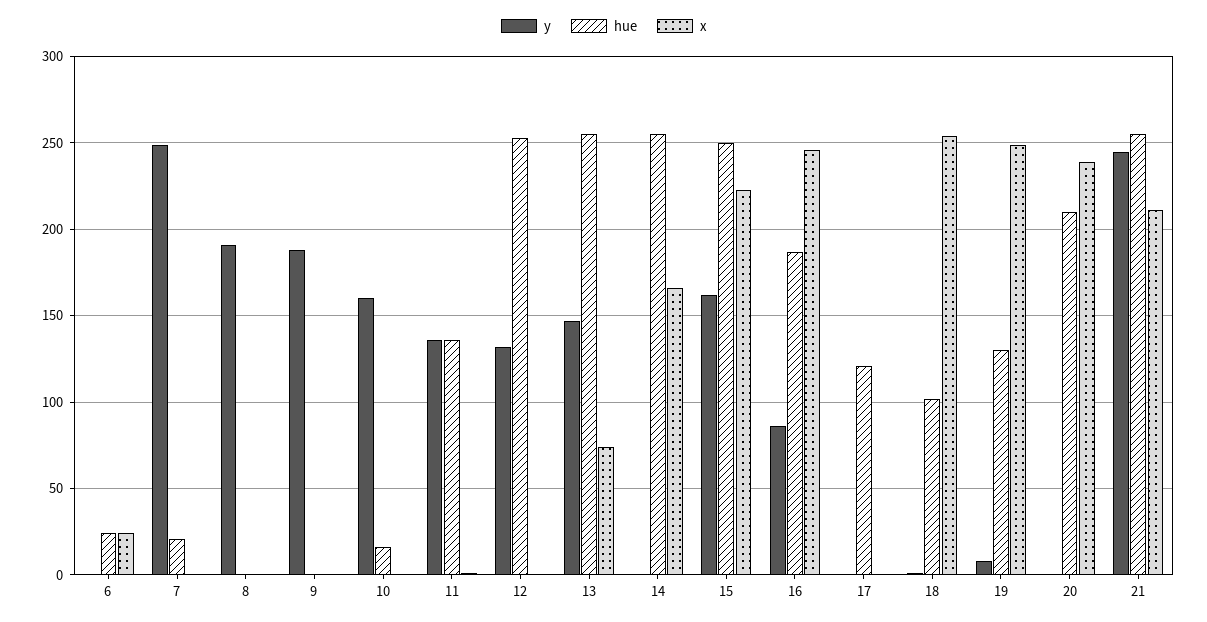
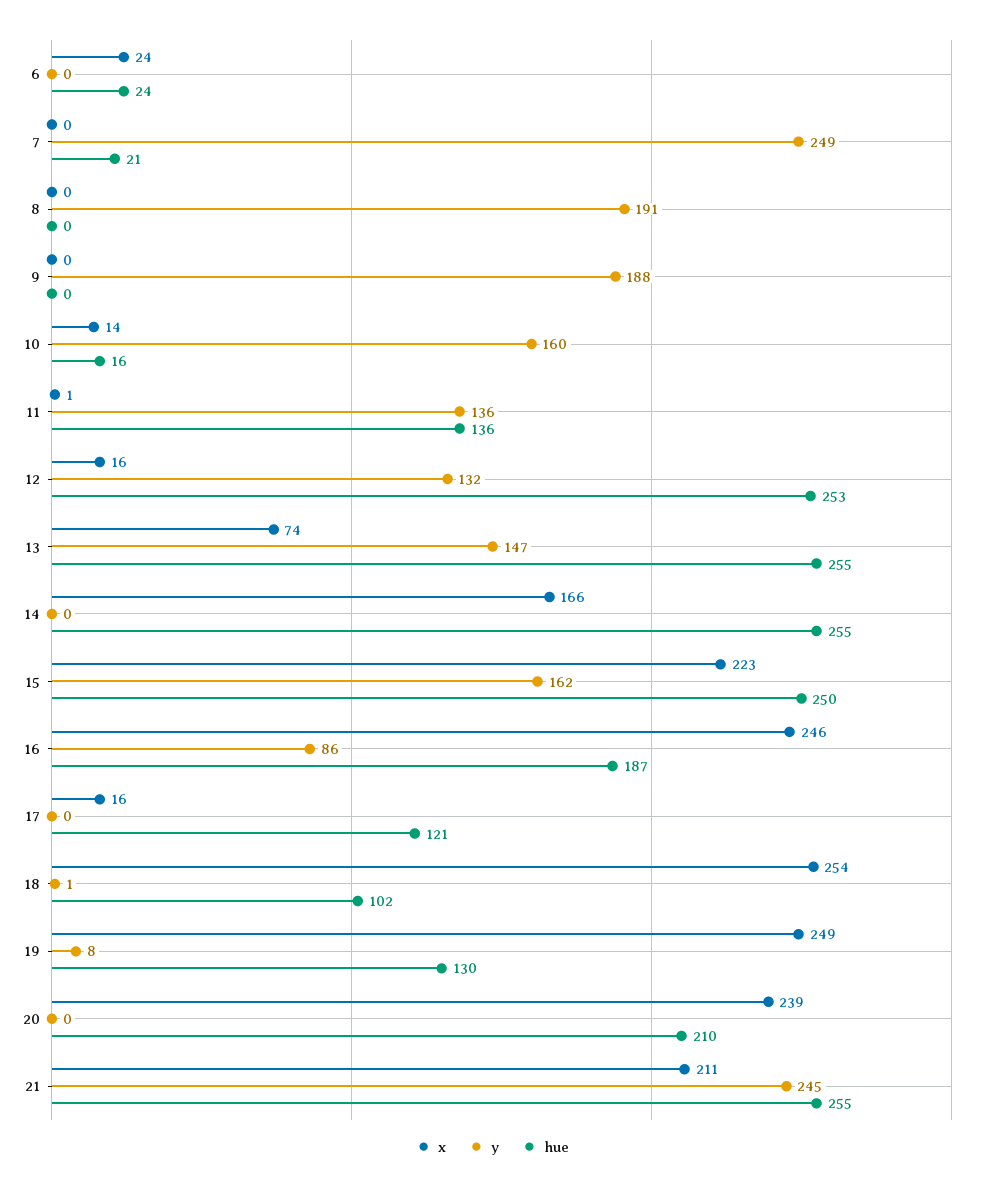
  {
    "y": {
      "6": 0,
      "7": 249,
      "8": 191,
      "9": 188,
      "10": 160,
      "11": 136,
      "12": 132,
      "13": 147,
      "14": 0,
      "15": 162,
      "16": 86,
      "17": 0,
      "18": 1,
      "19": 8,
      "20": 0,
      "21": 245
    },
    "hue": {
      "6": 24,
      "7": 21,
      "8": 0,
      "9": 0,
      "10": 16,
      "11": 136,
      "12": 253,
      "13": 255,
      "14": 255,
      "15": 250,
      "16": 187,
      "17": 121,
      "18": 102,
      "19": 130,
      "20": 210,
      "21": 255
    },
    "x": {
      "6": 24,
      "7": 0,
      "8": 0,
      "9": 0,
-     "10": 0,
+     "10": 14,
      "11": 1,
-     "12": 0,
+     "12": 16,
      "13": 74,
      "14": 166,
      "15": 223,
      "16": 246,
-     "17": 0,
+     "17": 16,
      "18": 254,
      "19": 249,
      "20": 239,
      "21": 211
    }
  }

